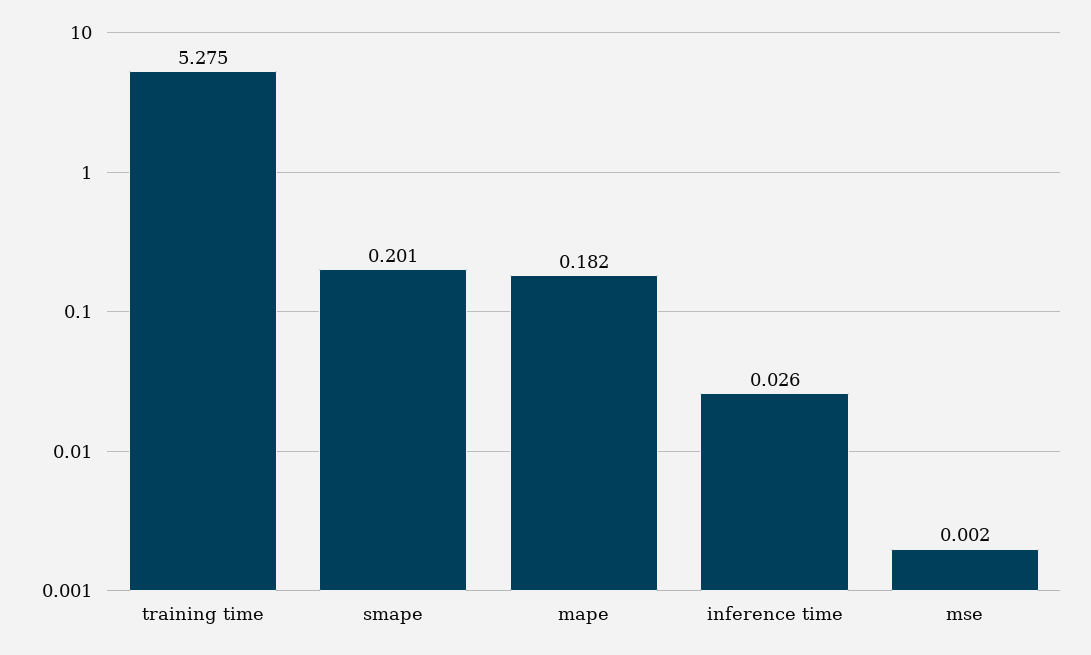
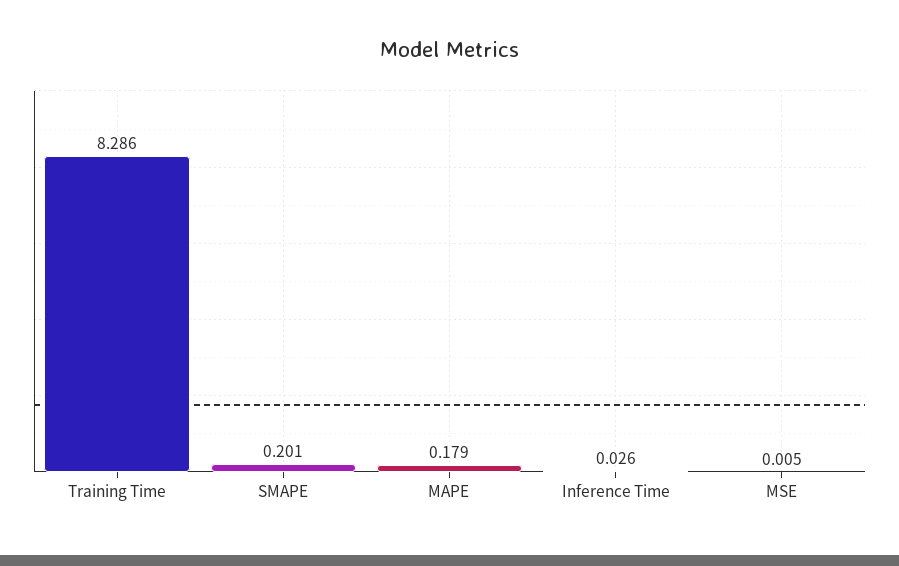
  {
-   "training time": 5.275,
+   "training time": 8.286,
    "smape": 0.201,
-   "mape": 0.182,
+   "mape": 0.179,
    "inference time": 0.026,
-   "mse": 0.002
+   "mse": 0.005
  }

